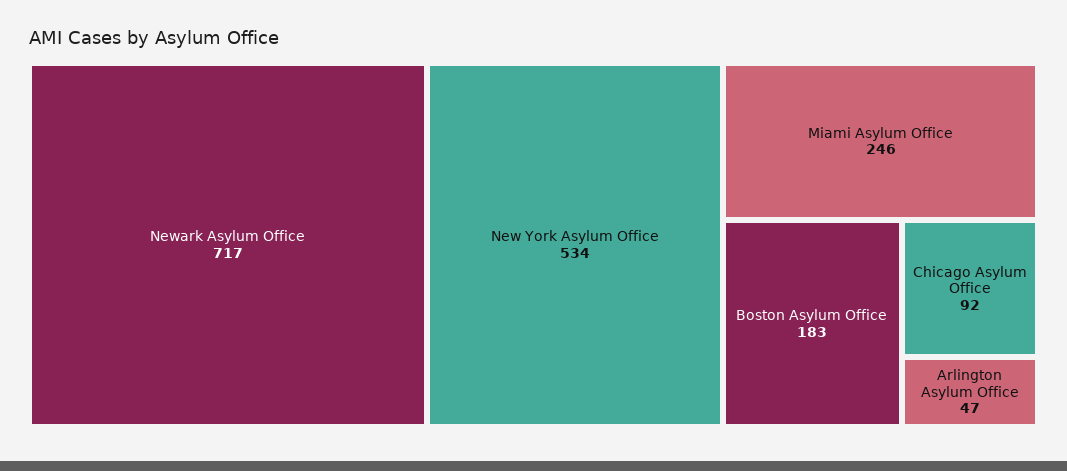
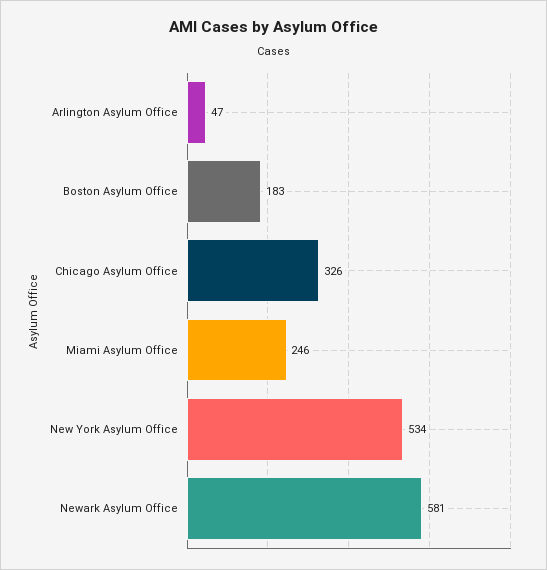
  {
-   "Newark Asylum Office": 717,
+   "Newark Asylum Office": 581,
    "New York Asylum Office": 534,
    "Miami Asylum Office": 246,
    "Boston Asylum Office": 183,
-   "Chicago Asylum Office": 92,
+   "Chicago Asylum Office": 326,
    "Arlington Asylum Office": 47
  }

